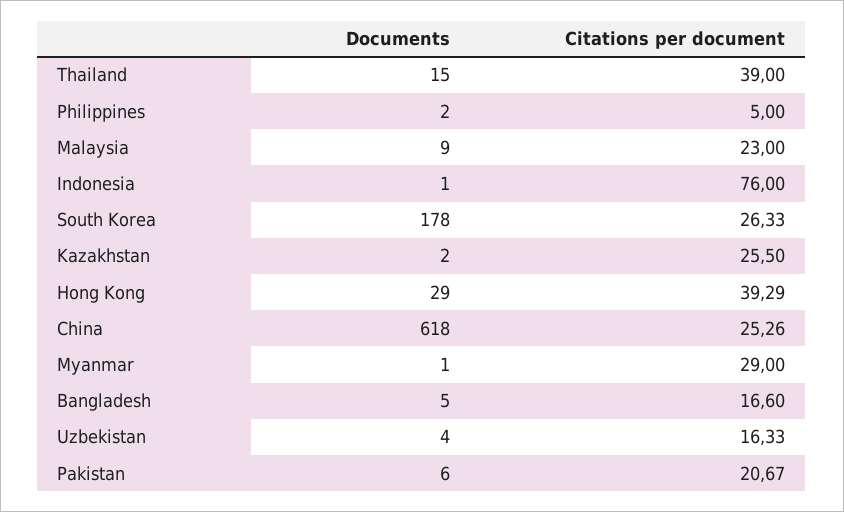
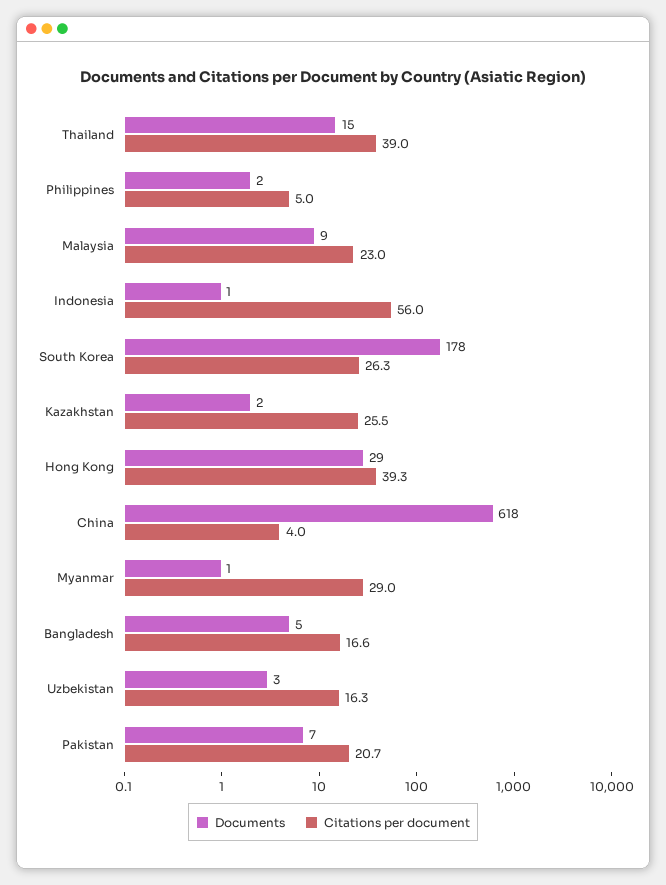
  {
    "Documents": {
      "Thailand": 15,
      "Philippines": 2,
      "Malaysia": 9,
      "Indonesia": 1,
      "South Korea": 178,
      "Kazakhstan": 2,
      "Hong Kong": 29,
      "China": 618,
      "Myanmar": 1,
      "Bangladesh": 5,
-     "Uzbekistan": 4,
+     "Uzbekistan": 3,
-     "Pakistan": 6
+     "Pakistan": 7
    },
    "Citations per document": {
      "Thailand": 39,
      "Philippines": 5,
      "Malaysia": 23,
-     "Indonesia": 76,
+     "Indonesia": 56,
      "South Korea": 26.33,
      "Kazakhstan": 25.5,
      "Hong Kong": 39.29,
-     "China": 25.26,
+     "China": 4,
      "Myanmar": 29,
      "Bangladesh": 16.6,
      "Uzbekistan": 16.33,
      "Pakistan": 20.67
    }
  }

